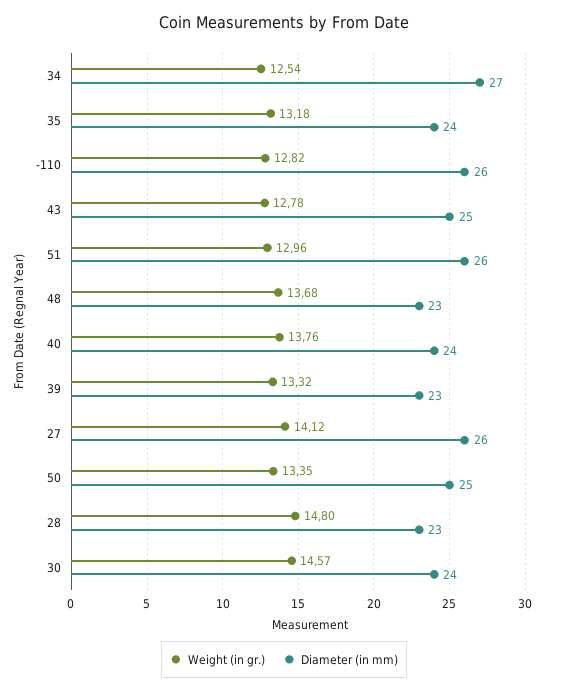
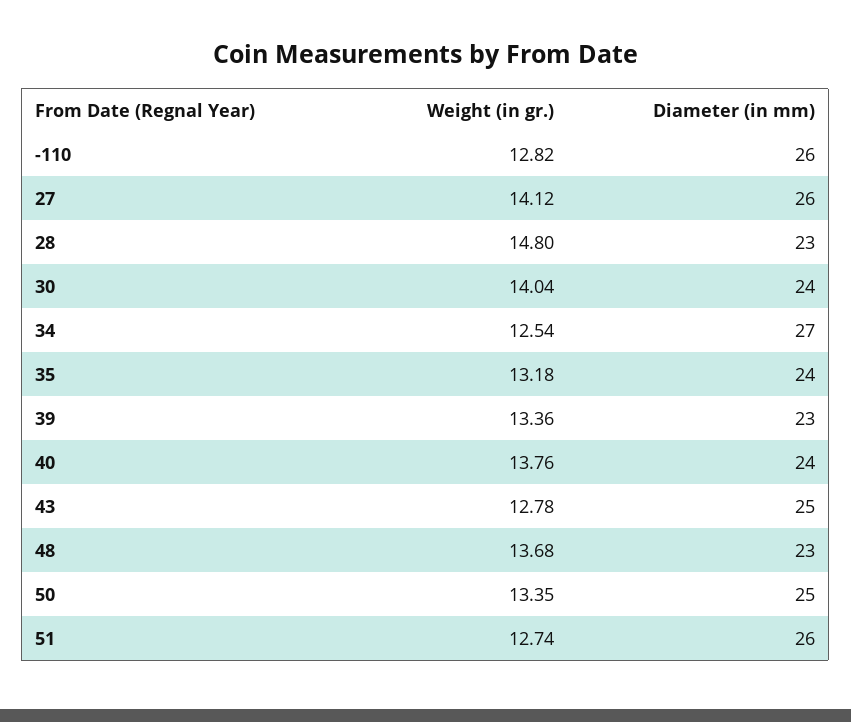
  {
    "Weight (in gr.)": {
      "34": 12.54,
      "35": 13.18,
      "-110": 12.82,
      "43": 12.78,
-     "51": 12.96,
+     "51": 12.74,
      "48": 13.68,
      "40": 13.76,
-     "39": 13.32,
+     "39": 13.36,
      "27": 14.12,
      "50": 13.35,
      "28": 14.8,
-     "30": 14.57
+     "30": 14.04
    },
    "Diameter (in mm)": {
      "34": 27,
      "35": 24,
      "-110": 26,
      "43": 25,
      "51": 26,
      "48": 23,
      "40": 24,
      "39": 23,
      "27": 26,
      "50": 25,
      "28": 23,
      "30": 24
    }
  }

